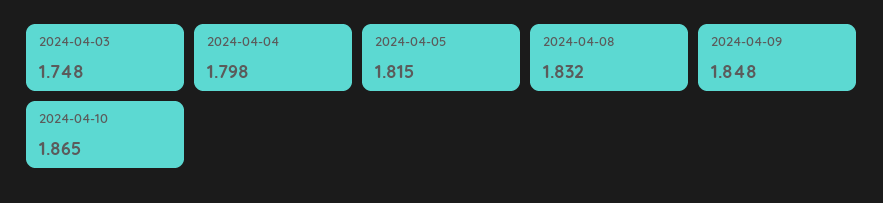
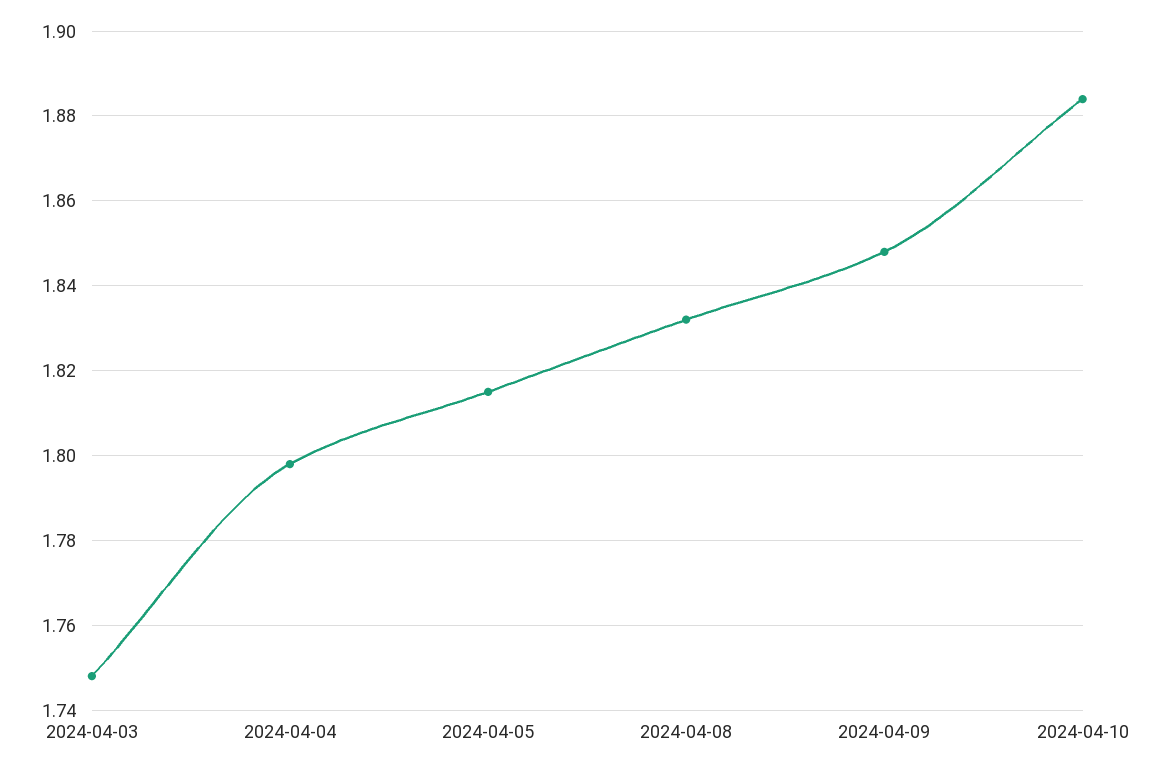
  {
    "2024-04-03": 1.748,
    "2024-04-04": 1.798,
    "2024-04-05": 1.815,
    "2024-04-08": 1.832,
    "2024-04-09": 1.848,
-   "2024-04-10": 1.865
+   "2024-04-10": 1.885
  }

